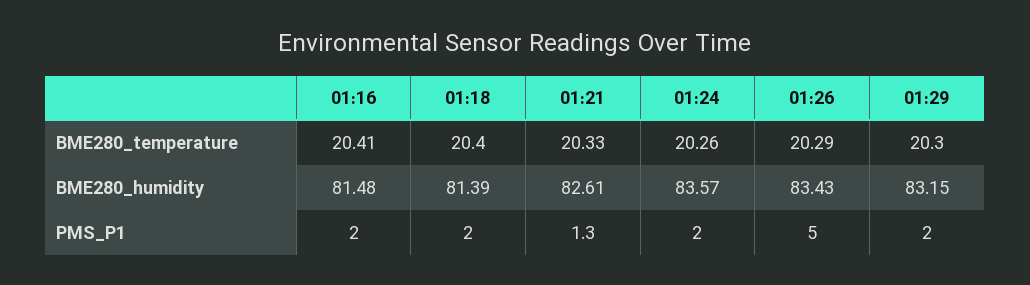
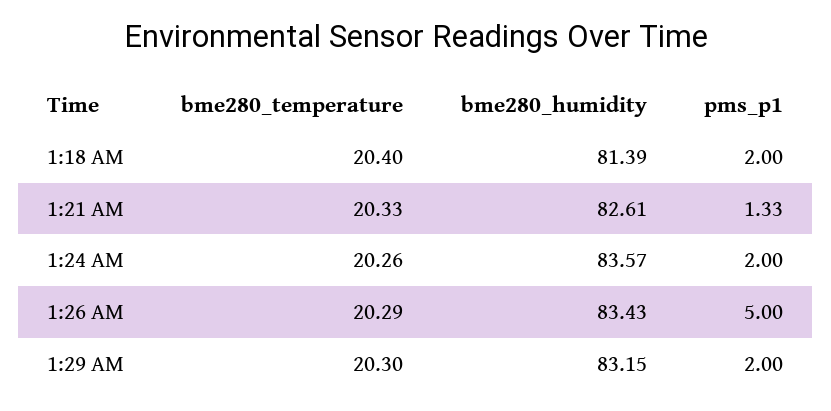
  {
-   "01:16": {
-     "BME280_temperature": 20.41,
-     "BME280_humidity": 81.48,
-     "PMS_P1": 2
-   },
    "01:18": {
      "BME280_temperature": 20.4,
      "BME280_humidity": 81.39,
      "PMS_P1": 2
    },
    "01:21": {
      "BME280_temperature": 20.33,
      "BME280_humidity": 82.61,
      "PMS_P1": 1.33
    },
    "01:24": {
      "BME280_temperature": 20.26,
      "BME280_humidity": 83.57,
      "PMS_P1": 2
    },
    "01:26": {
      "BME280_temperature": 20.29,
      "BME280_humidity": 83.43,
      "PMS_P1": 5
    },
    "01:29": {
      "BME280_temperature": 20.3,
      "BME280_humidity": 83.15,
      "PMS_P1": 2
    }
  }

